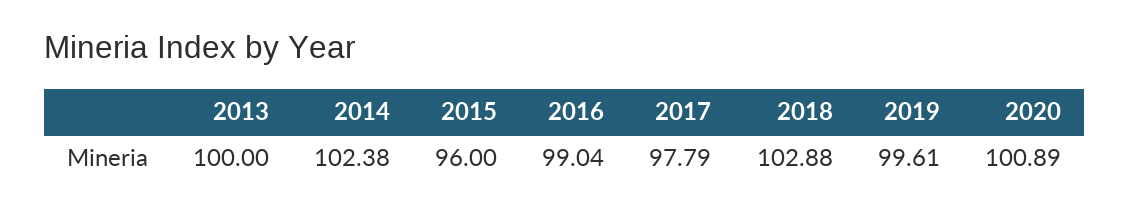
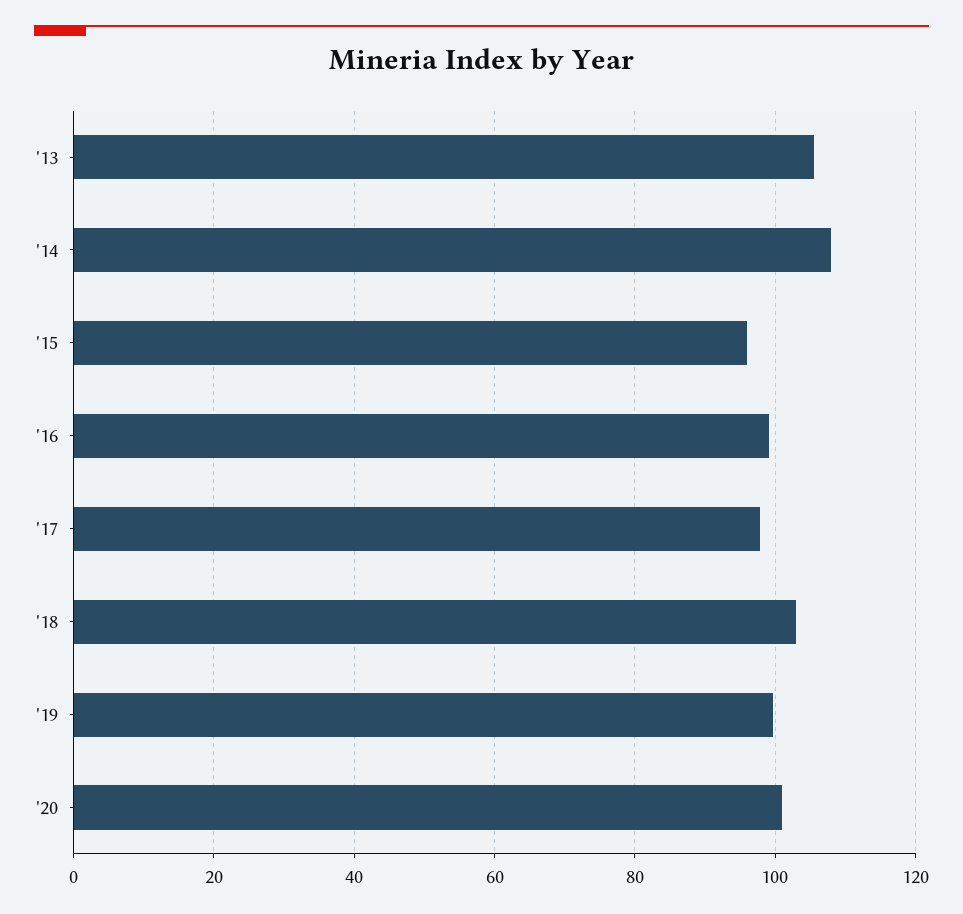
  {
-   "2013": 100,
+   "2013": 106,
-   "2014": 102.38,
+   "2014": 108,
    "2015": 96,
    "2016": 99.04,
    "2017": 97.79,
    "2018": 102.88,
    "2019": 99.61,
    "2020": 100.89
  }

